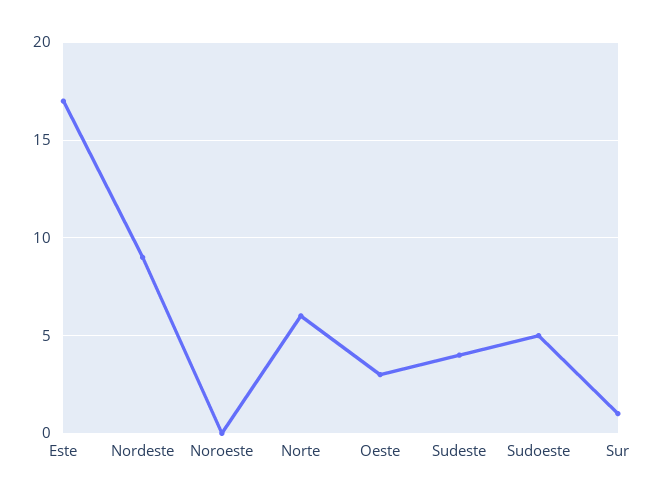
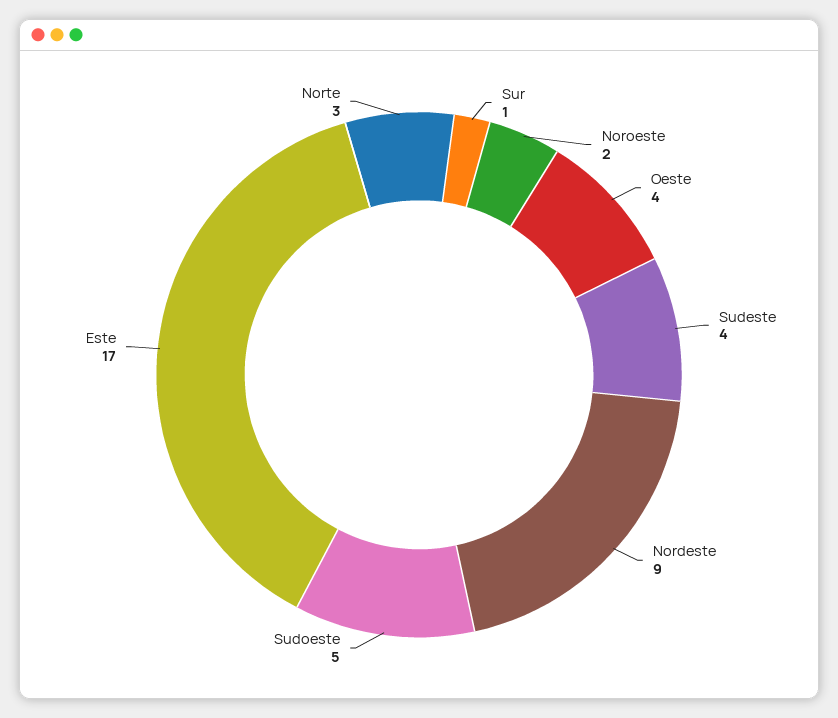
  {
    "Este": 17,
    "Nordeste": 9,
-   "Noroeste": 0,
+   "Noroeste": 2,
-   "Norte": 6,
+   "Norte": 3,
-   "Oeste": 3,
+   "Oeste": 4,
    "Sudeste": 4,
    "Sudoeste": 5,
    "Sur": 1
  }

